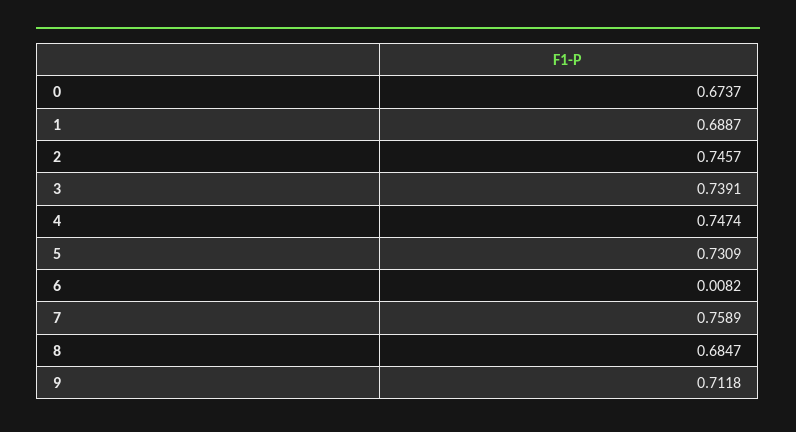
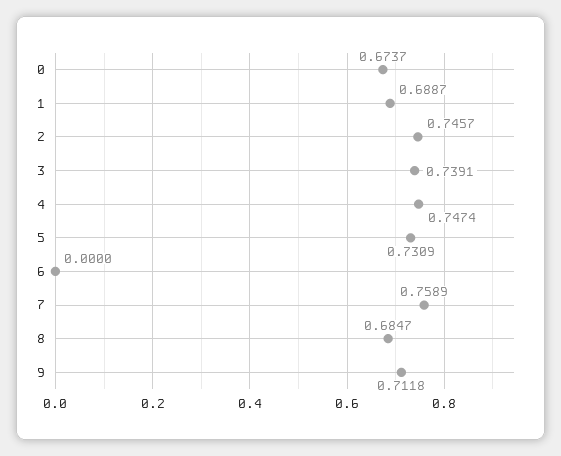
  {
    "0": 0.6737,
    "1": 0.6887,
    "2": 0.7457,
    "3": 0.7391,
    "4": 0.7474,
    "5": 0.7309,
-   "6": 0.0082,
+   "6": 0,
    "7": 0.7589,
    "8": 0.6847,
    "9": 0.7118
  }

